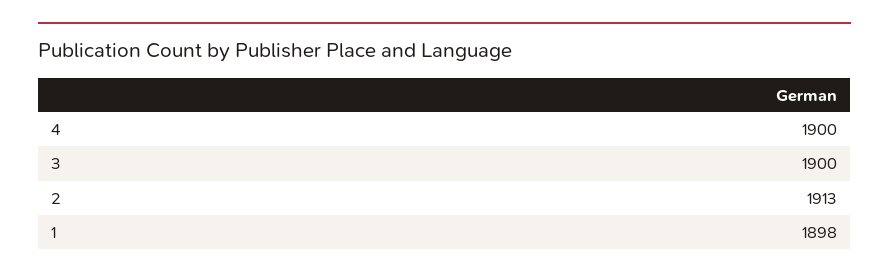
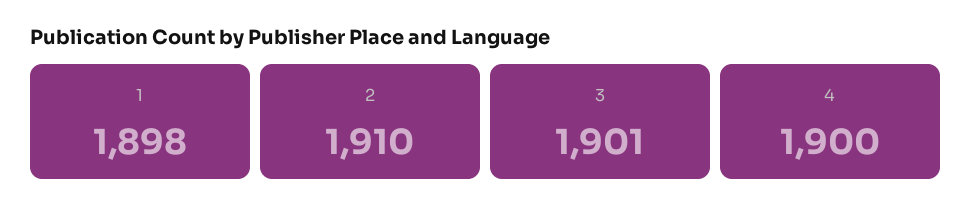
  {
    "4": 1900,
-   "3": 1900,
+   "3": 1901,
-   "2": 1913,
+   "2": 1910,
    "1": 1898
  }

